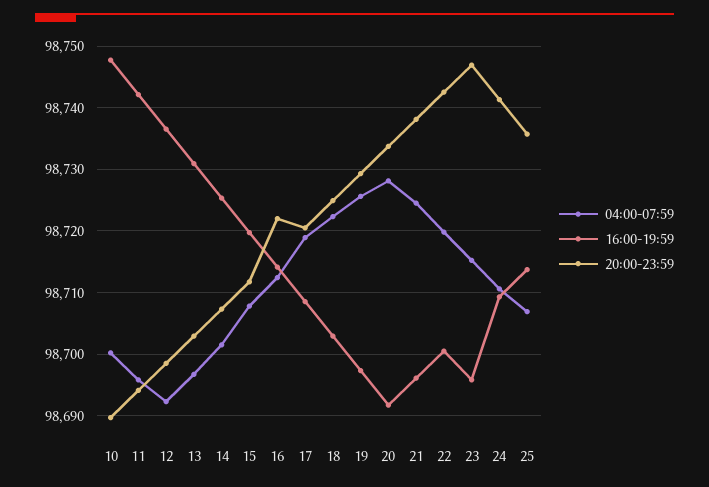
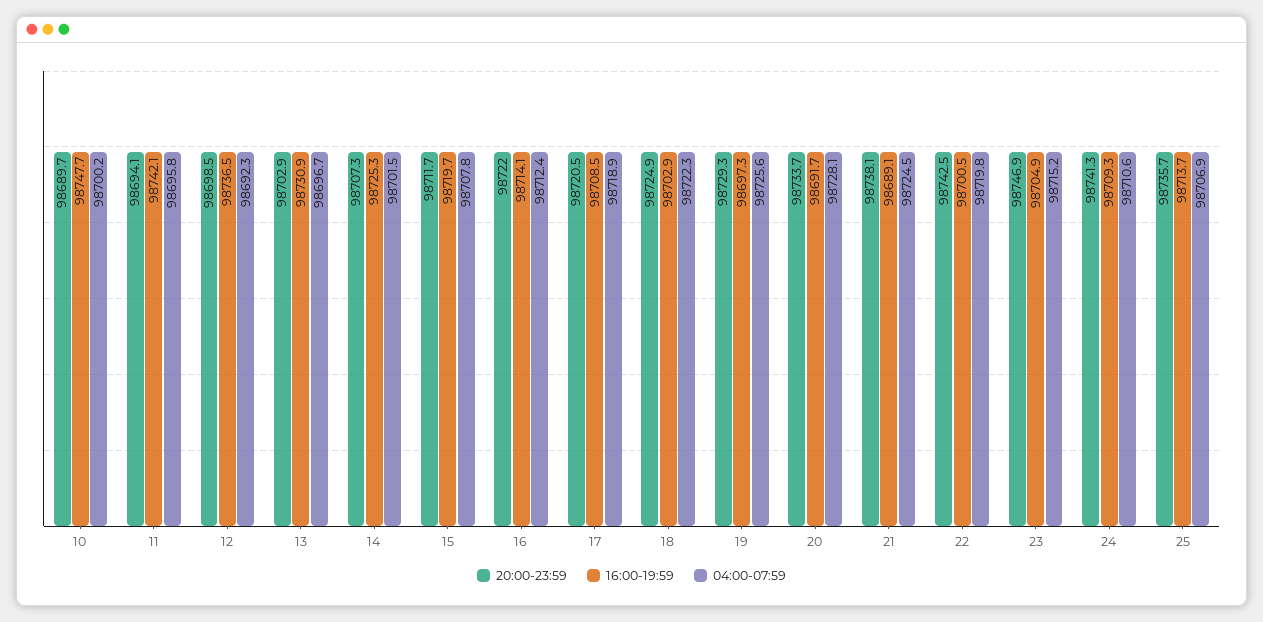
  {
    "04:00-07:59": {
      "10": 98700.2,
      "11": 98695.8,
      "12": 98692.3,
      "13": 98696.7,
      "14": 98701.5,
      "15": 98707.8,
      "16": 98712.4,
      "17": 98718.9,
      "18": 98722.3,
      "19": 98725.6,
      "20": 98728.1,
      "21": 98724.5,
      "22": 98719.8,
      "23": 98715.2,
      "24": 98710.6,
      "25": 98706.9
    },
    "16:00-19:59": {
      "10": 98747.7,
      "11": 98742.1,
      "12": 98736.5,
      "13": 98730.9,
      "14": 98725.3,
      "15": 98719.7,
      "16": 98714.1,
      "17": 98708.5,
      "18": 98702.9,
      "19": 98697.3,
      "20": 98691.7,
-     "21": 98696,
+     "21": 98689.1,
      "22": 98700.5,
-     "23": 98696,
+     "23": 98704.9,
      "24": 98709.3,
      "25": 98713.7
    },
    "20:00-23:59": {
      "10": 98689.7,
      "11": 98694.1,
      "12": 98698.5,
      "13": 98702.9,
      "14": 98707.3,
      "15": 98711.7,
      "16": 98722,
      "17": 98720.5,
      "18": 98724.9,
      "19": 98729.3,
      "20": 98733.7,
      "21": 98738.1,
      "22": 98742.5,
      "23": 98746.9,
      "24": 98741.3,
      "25": 98735.7
    }
  }

